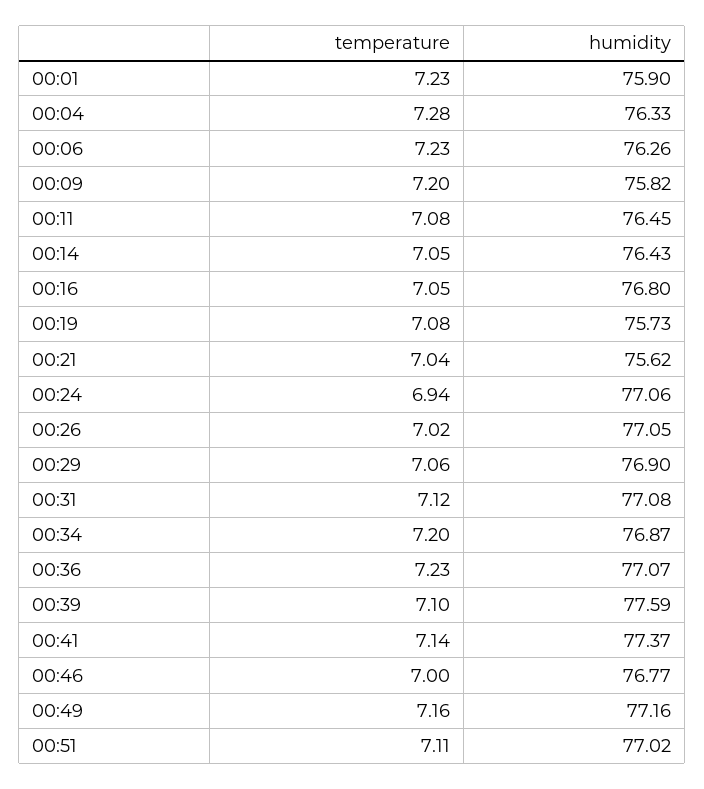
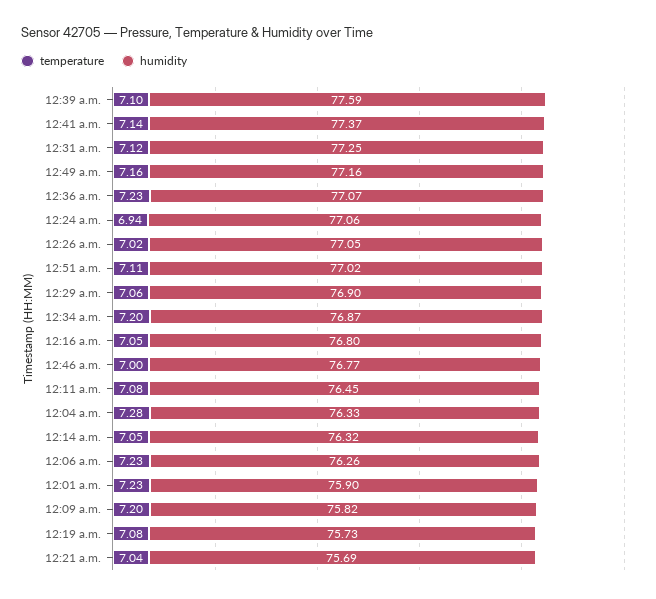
  {
    "temperature": {
      "00:01": 7.23,
      "00:04": 7.28,
      "00:06": 7.23,
      "00:09": 7.2,
      "00:11": 7.08,
      "00:14": 7.05,
      "00:16": 7.05,
      "00:19": 7.08,
      "00:21": 7.04,
      "00:24": 6.94,
      "00:26": 7.02,
      "00:29": 7.06,
      "00:31": 7.12,
      "00:34": 7.2,
      "00:36": 7.23,
      "00:39": 7.1,
      "00:41": 7.14,
      "00:46": 7,
      "00:49": 7.16,
      "00:51": 7.11
    },
    "humidity": {
      "00:01": 75.9,
      "00:04": 76.33,
      "00:06": 76.26,
      "00:09": 75.82,
      "00:11": 76.45,
-     "00:14": 76.43,
+     "00:14": 76.32,
      "00:16": 76.8,
      "00:19": 75.73,
-     "00:21": 75.62,
+     "00:21": 75.69,
      "00:24": 77.06,
      "00:26": 77.05,
      "00:29": 76.9,
-     "00:31": 77.08,
+     "00:31": 77.25,
      "00:34": 76.87,
      "00:36": 77.07,
      "00:39": 77.59,
      "00:41": 77.37,
      "00:46": 76.77,
      "00:49": 77.16,
      "00:51": 77.02
    }
  }

